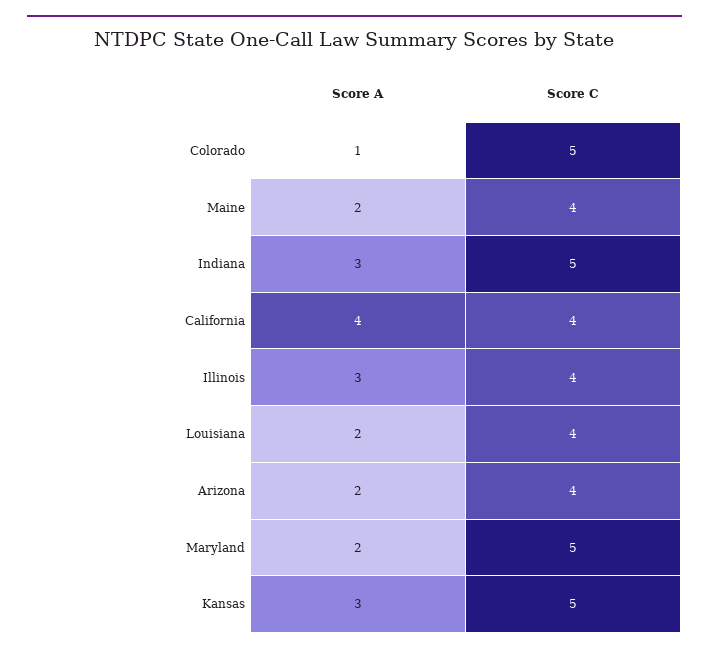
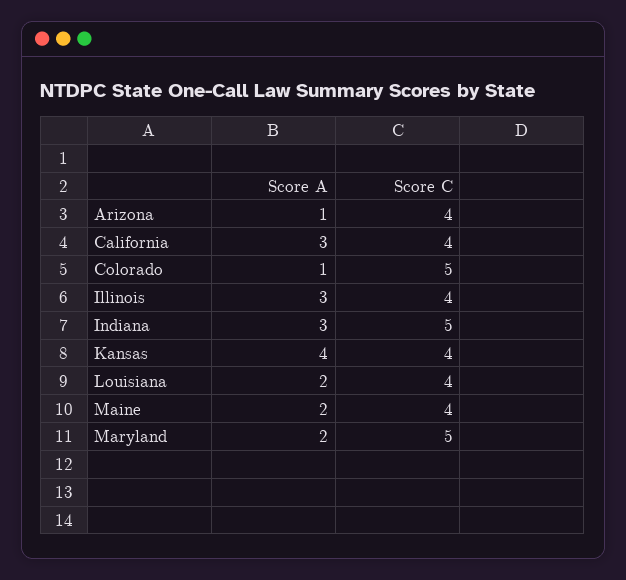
  {
    "Score A": {
      "Colorado": 1,
      "Maine": 2,
      "Indiana": 3,
-     "California": 4,
+     "California": 3,
      "Illinois": 3,
      "Louisiana": 2,
-     "Arizona": 2,
+     "Arizona": 1,
      "Maryland": 2,
-     "Kansas": 3
+     "Kansas": 4
    },
    "Score C": {
      "Colorado": 5,
      "Maine": 4,
      "Indiana": 5,
      "California": 4,
      "Illinois": 4,
      "Louisiana": 4,
      "Arizona": 4,
      "Maryland": 5,
-     "Kansas": 5
+     "Kansas": 4
    }
  }

